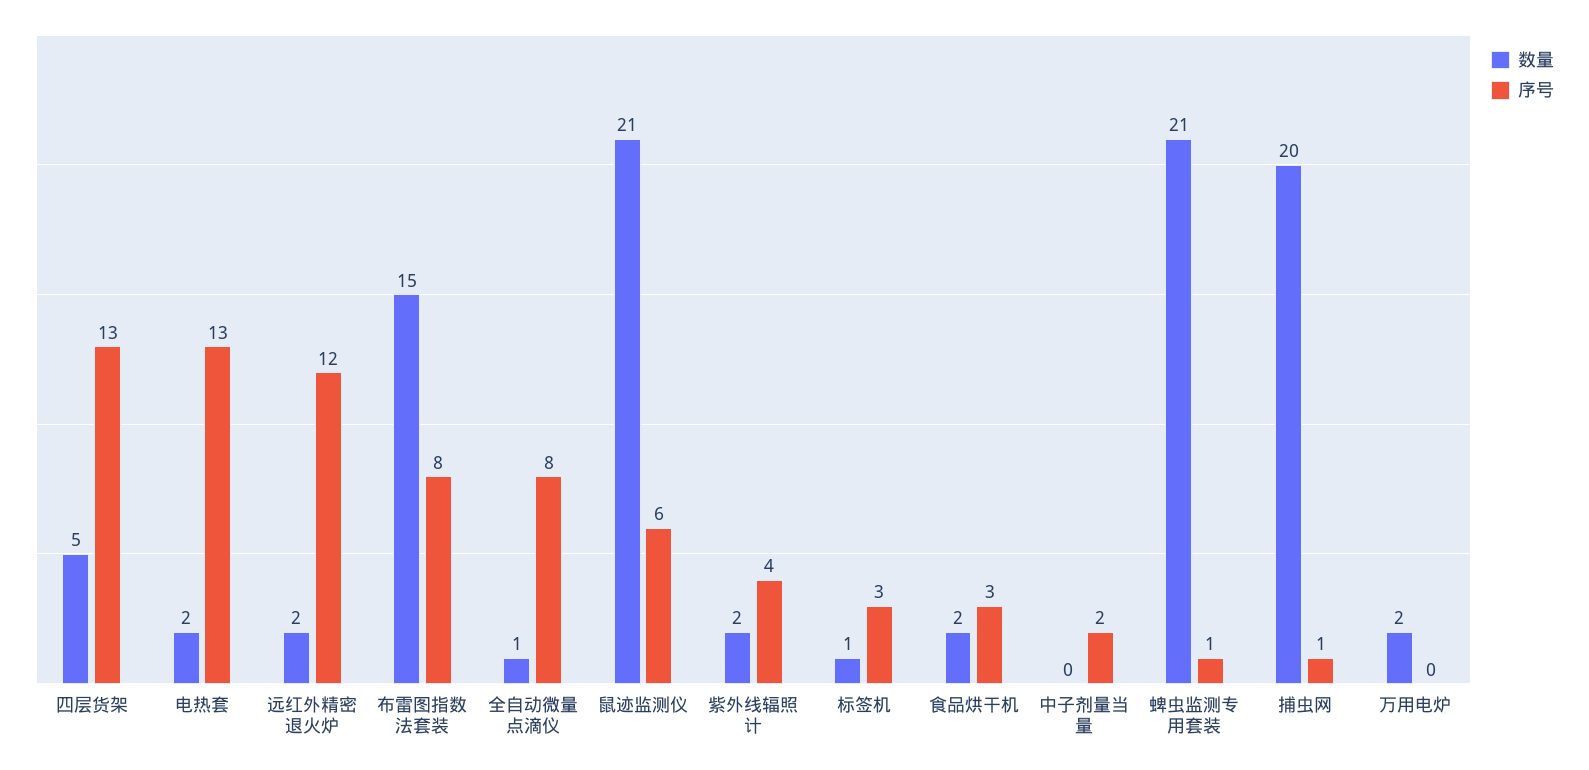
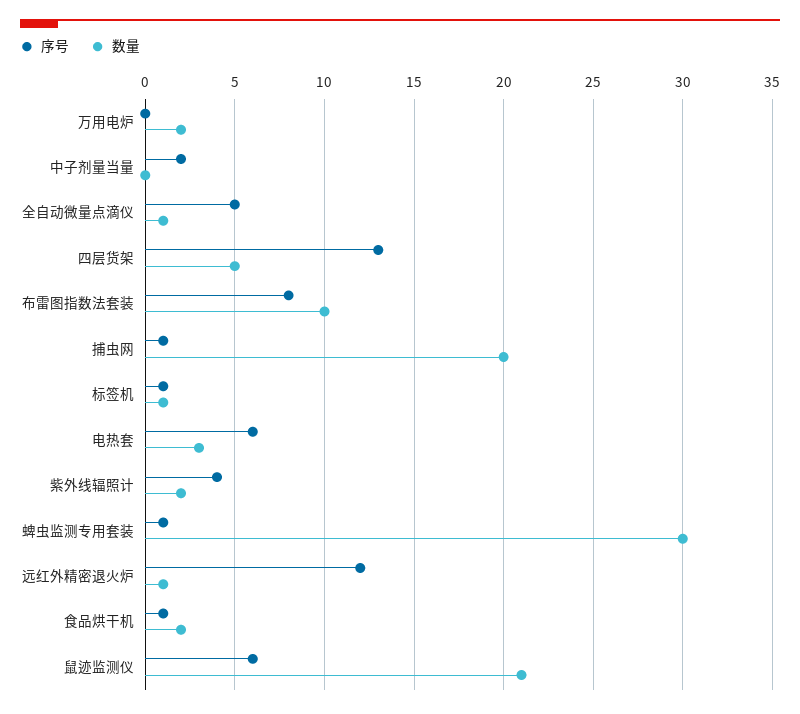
  {
    "数量": {
      "四层货架": 5,
-     "电热套": 2,
+     "电热套": 3,
-     "远红外精密退火炉": 2,
+     "远红外精密退火炉": 1,
-     "布雷图指数法套装": 15,
+     "布雷图指数法套装": 10,
      "全自动微量点滴仪": 1,
      "鼠迹监测仪": 21,
      "紫外线辐照计": 2,
      "标签机": 1,
      "食品烘干机": 2,
      "中子剂量当量": 0,
-     "蜱虫监测专用套装": 21,
+     "蜱虫监测专用套装": 30,
      "捕虫网": 20,
      "万用电炉": 2
    },
    "序号": {
      "四层货架": 13,
-     "电热套": 13,
+     "电热套": 6,
      "远红外精密退火炉": 12,
      "布雷图指数法套装": 8,
-     "全自动微量点滴仪": 8,
+     "全自动微量点滴仪": 5,
      "鼠迹监测仪": 6,
      "紫外线辐照计": 4,
-     "标签机": 3,
+     "标签机": 1,
-     "食品烘干机": 3,
+     "食品烘干机": 1,
      "中子剂量当量": 2,
      "蜱虫监测专用套装": 1,
      "捕虫网": 1,
      "万用电炉": 0
    }
  }

